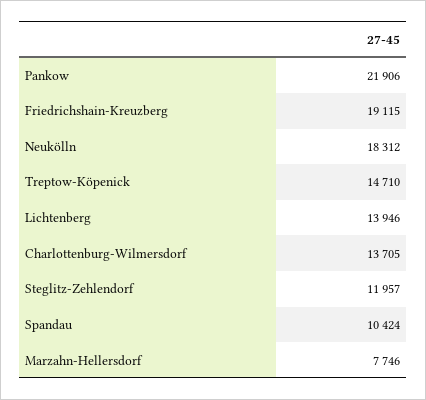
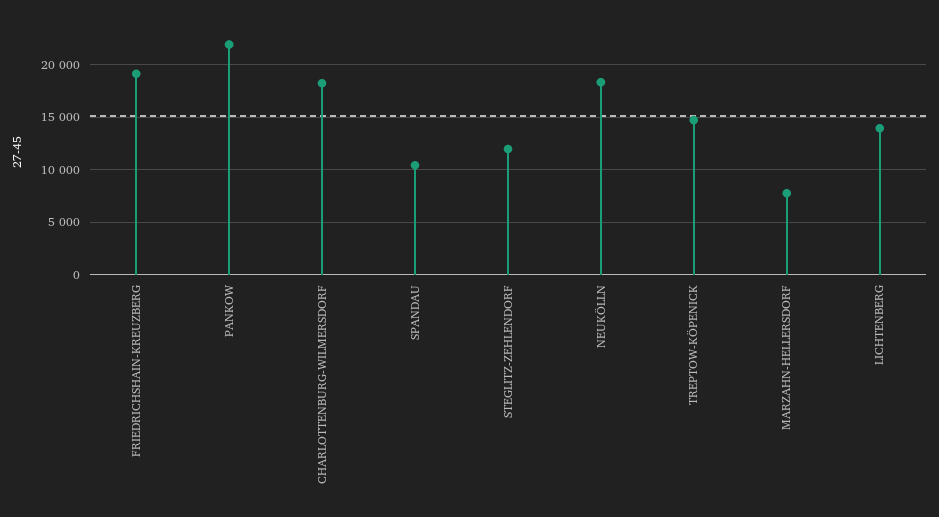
  {
    "Pankow": 21906,
    "Friedrichshain-Kreuzberg": 19115,
    "Neukölln": 18312,
    "Treptow-Köpenick": 14710,
    "Lichtenberg": 13946,
-   "Charlottenburg-Wilmersdorf": 13705,
+   "Charlottenburg-Wilmersdorf": 18000,
    "Steglitz-Zehlendorf": 11957,
    "Spandau": 10424,
    "Marzahn-Hellersdorf": 7746
  }

